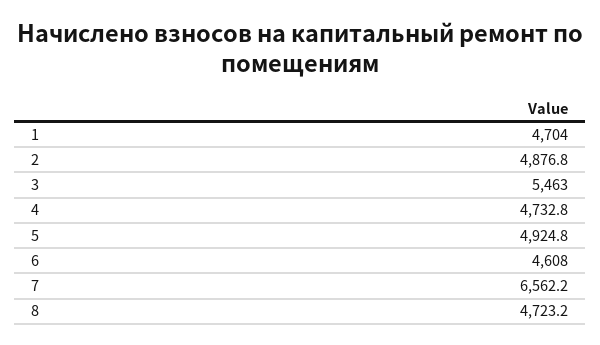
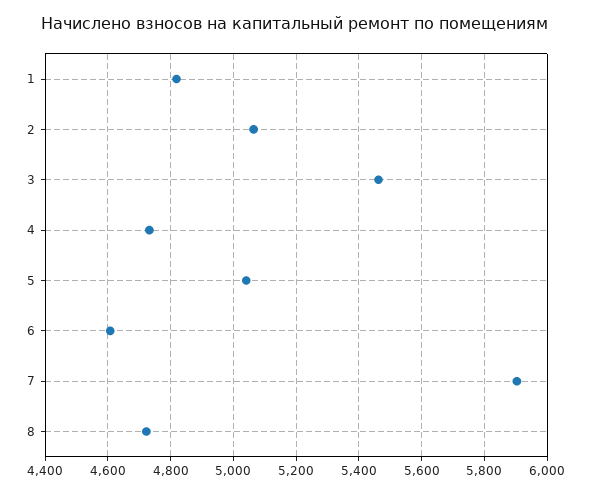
  {
-   "1": 4704,
+   "1": 4820,
-   "2": 4876.8,
+   "2": 5060,
    "3": 5463,
    "4": 4732.8,
-   "5": 4924.8,
+   "5": 5040,
    "6": 4608,
-   "7": 6562.2,
+   "7": 5900,
    "8": 4723.2
  }

